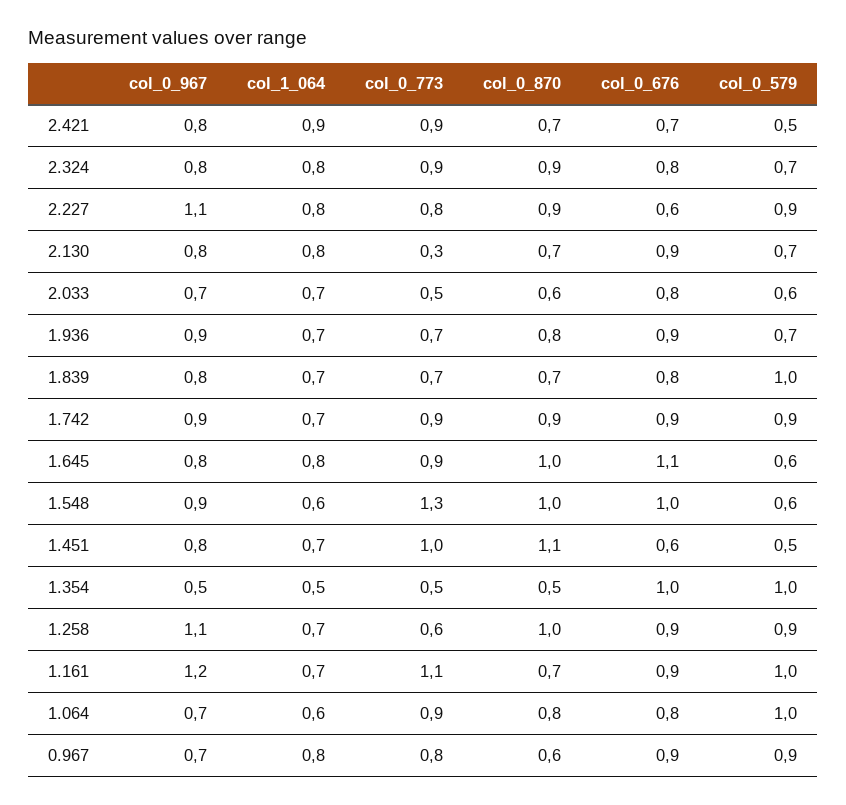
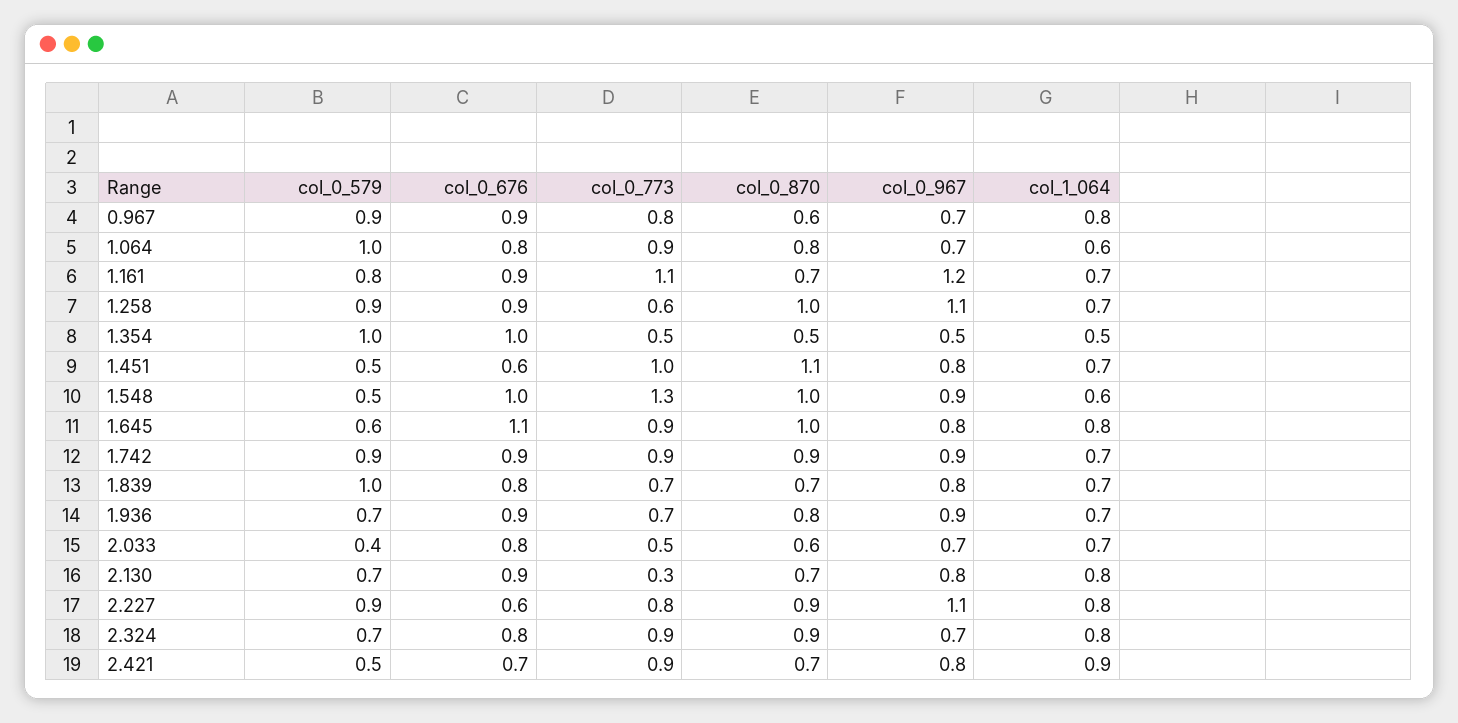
  {
    "col_0_967": {
      "2.421": 0.8,
-     "2.324": 0.8,
+     "2.324": 0.7,
      "2.227": 1.1,
      "2.130": 0.8,
      "2.033": 0.7,
      "1.936": 0.9,
      "1.839": 0.8,
      "1.742": 0.9,
      "1.645": 0.8,
      "1.548": 0.9,
      "1.451": 0.8,
      "1.354": 0.5,
      "1.258": 1.1,
      "1.161": 1.2,
      "1.064": 0.7,
      "0.967": 0.7
    },
    "col_1_064": {
      "2.421": 0.9,
      "2.324": 0.8,
      "2.227": 0.8,
      "2.130": 0.8,
      "2.033": 0.7,
      "1.936": 0.7,
      "1.839": 0.7,
      "1.742": 0.7,
      "1.645": 0.8,
      "1.548": 0.6,
      "1.451": 0.7,
      "1.354": 0.5,
      "1.258": 0.7,
      "1.161": 0.7,
      "1.064": 0.6,
      "0.967": 0.8
    },
    "col_0_773": {
      "2.421": 0.9,
      "2.324": 0.9,
      "2.227": 0.8,
      "2.130": 0.3,
      "2.033": 0.5,
      "1.936": 0.7,
      "1.839": 0.7,
      "1.742": 0.9,
      "1.645": 0.9,
      "1.548": 1.3,
      "1.451": 1,
      "1.354": 0.5,
      "1.258": 0.6,
      "1.161": 1.1,
      "1.064": 0.9,
      "0.967": 0.8
    },
    "col_0_870": {
      "2.421": 0.7,
      "2.324": 0.9,
      "2.227": 0.9,
      "2.130": 0.7,
      "2.033": 0.6,
      "1.936": 0.8,
      "1.839": 0.7,
      "1.742": 0.9,
      "1.645": 1,
      "1.548": 1,
      "1.451": 1.1,
      "1.354": 0.5,
      "1.258": 1,
      "1.161": 0.7,
      "1.064": 0.8,
      "0.967": 0.6
    },
    "col_0_676": {
      "2.421": 0.7,
      "2.324": 0.8,
      "2.227": 0.6,
      "2.130": 0.9,
      "2.033": 0.8,
      "1.936": 0.9,
      "1.839": 0.8,
      "1.742": 0.9,
      "1.645": 1.1,
      "1.548": 1,
      "1.451": 0.6,
      "1.354": 1,
      "1.258": 0.9,
      "1.161": 0.9,
      "1.064": 0.8,
      "0.967": 0.9
    },
    "col_0_579": {
      "2.421": 0.5,
      "2.324": 0.7,
      "2.227": 0.9,
      "2.130": 0.7,
-     "2.033": 0.6,
+     "2.033": 0.4,
      "1.936": 0.7,
      "1.839": 1,
      "1.742": 0.9,
      "1.645": 0.6,
-     "1.548": 0.6,
+     "1.548": 0.5,
      "1.451": 0.5,
      "1.354": 1,
      "1.258": 0.9,
-     "1.161": 1,
+     "1.161": 0.8,
      "1.064": 1,
      "0.967": 0.9
    }
  }

